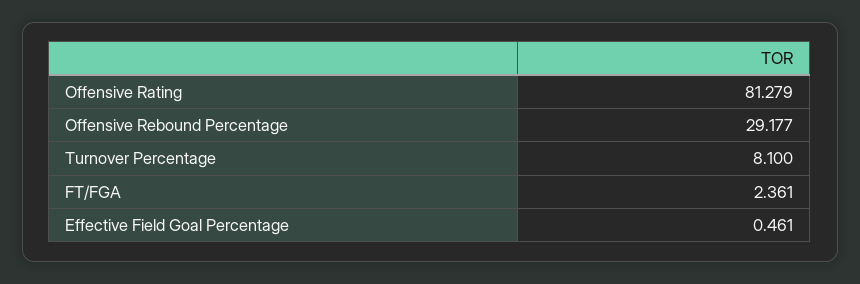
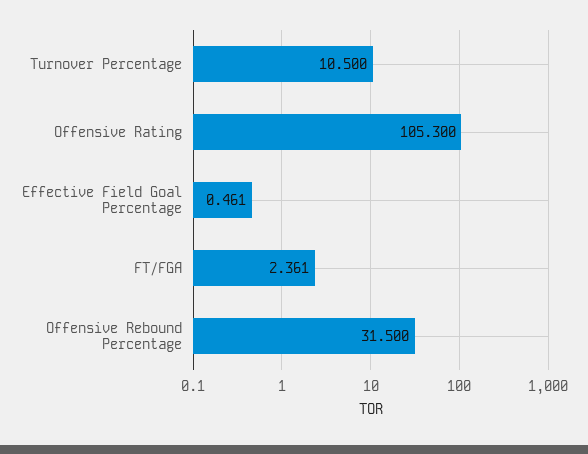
  {
-   "Offensive Rating": 81.279,
+   "Offensive Rating": 105.3,
-   "Offensive Rebound Percentage": 29.177,
+   "Offensive Rebound Percentage": 31.5,
-   "Turnover Percentage": 8.1,
+   "Turnover Percentage": 10.5,
    "FT/FGA": 2.361,
    "Effective Field Goal Percentage": 0.461
  }

